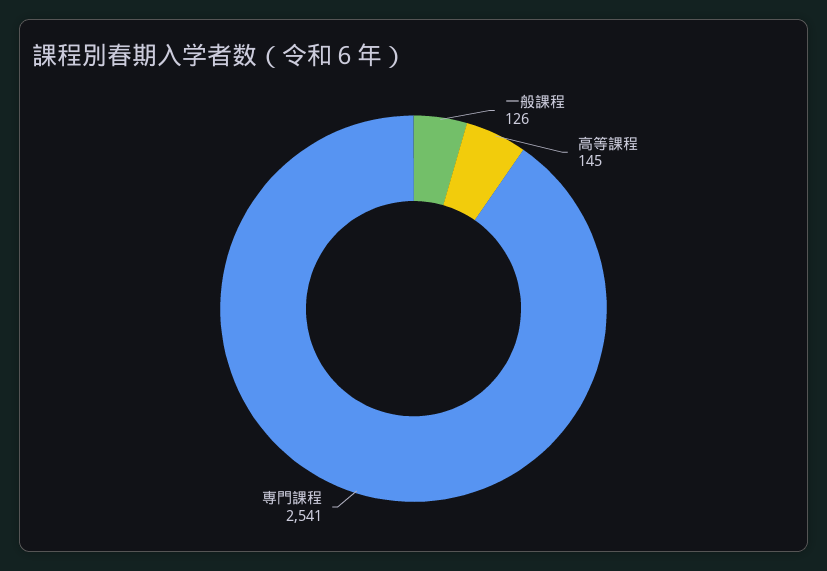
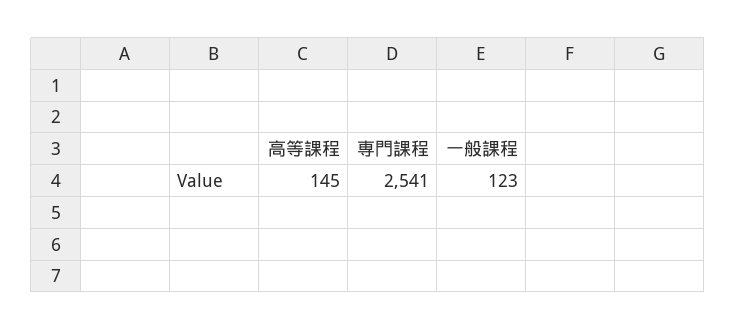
  {
-   "一般課程": 126,
+   "一般課程": 123,
    "高等課程": 145,
    "専門課程": 2541
  }

